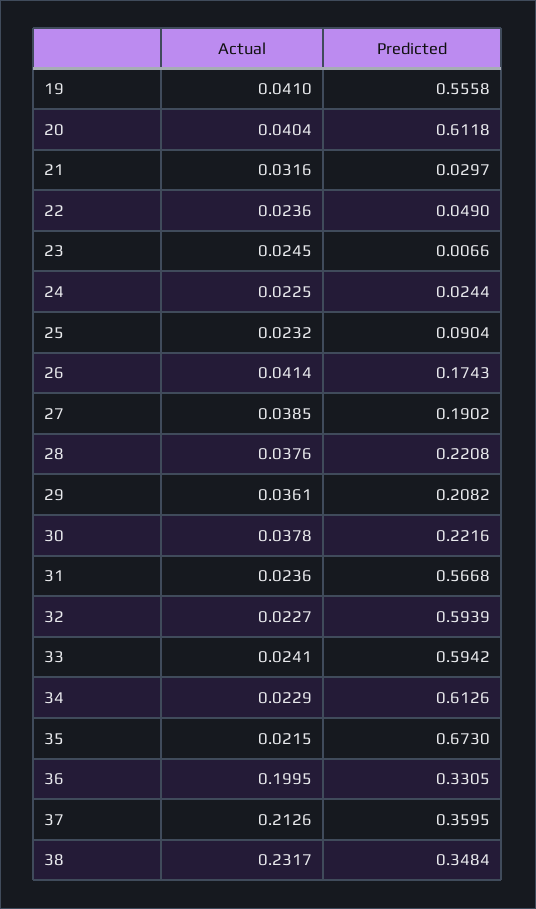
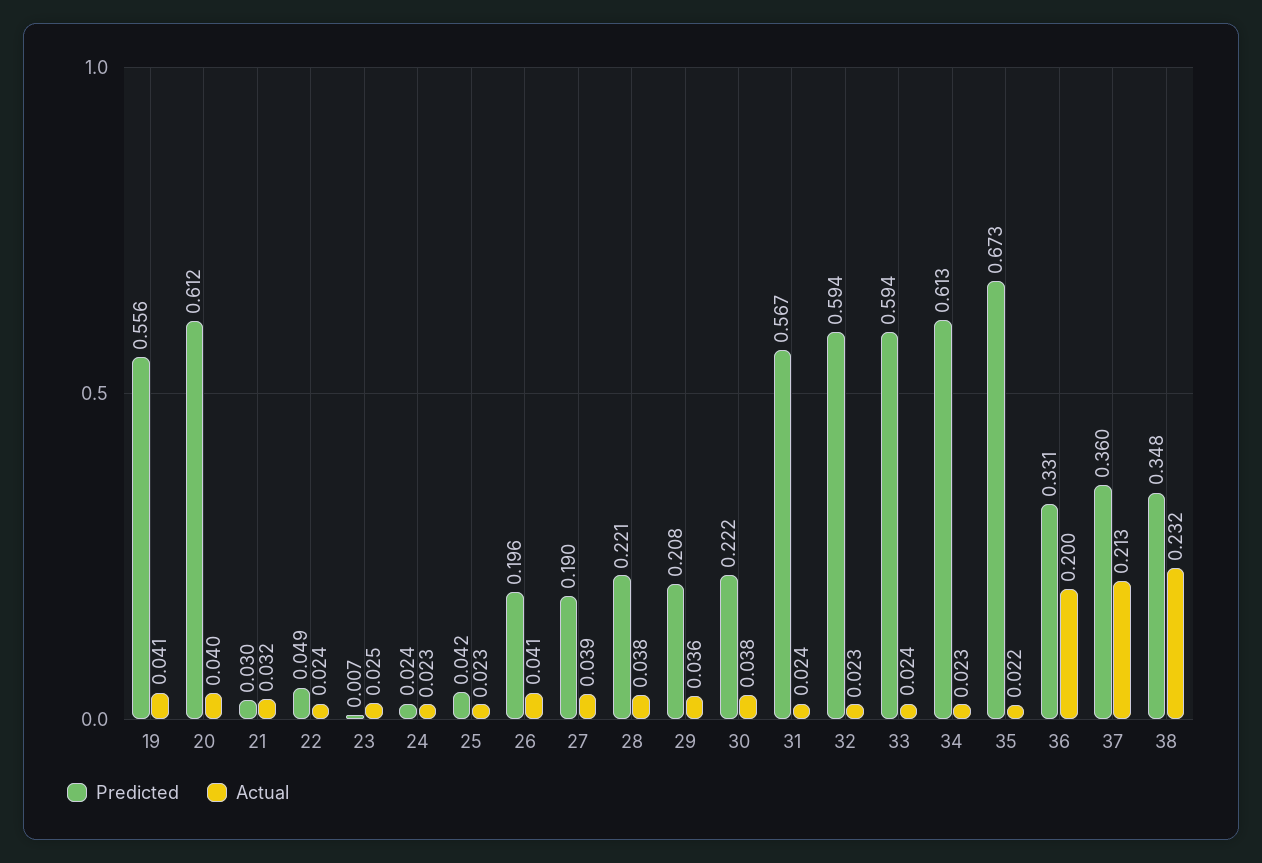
  {
    "Actual": {
      "19": 0.041,
      "20": 0.0404,
      "21": 0.0316,
      "22": 0.0236,
      "23": 0.0245,
      "24": 0.0225,
      "25": 0.0232,
      "26": 0.0414,
      "27": 0.0385,
      "28": 0.0376,
      "29": 0.0361,
      "30": 0.0378,
      "31": 0.0236,
      "32": 0.0227,
      "33": 0.0241,
      "34": 0.0229,
      "35": 0.0215,
      "36": 0.1995,
      "37": 0.2126,
      "38": 0.2317
    },
    "Predicted": {
      "19": 0.5558,
      "20": 0.6118,
      "21": 0.0297,
      "22": 0.049,
      "23": 0.0066,
      "24": 0.0244,
-     "25": 0.0904,
+     "25": 0.042,
-     "26": 0.1743,
+     "26": 0.196,
      "27": 0.1902,
      "28": 0.2208,
      "29": 0.2082,
      "30": 0.2216,
      "31": 0.5668,
      "32": 0.5939,
      "33": 0.5942,
      "34": 0.6126,
      "35": 0.673,
      "36": 0.3305,
      "37": 0.3595,
      "38": 0.3484
    }
  }

